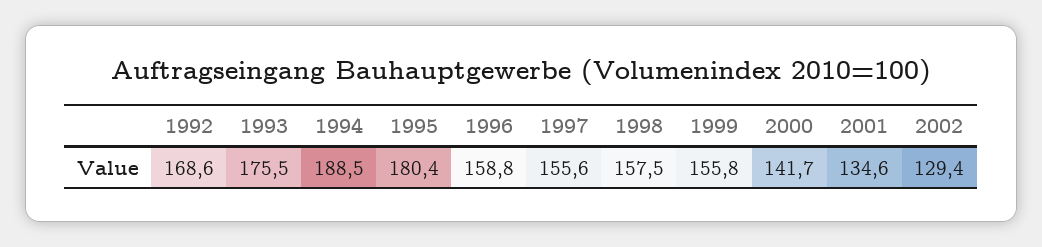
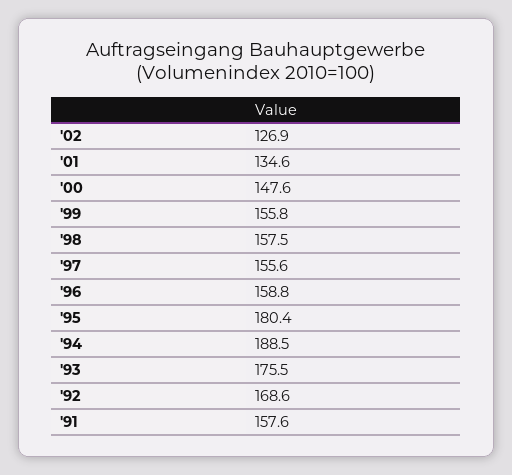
  {
    "1992": 168.6,
    "1993": 175.5,
    "1994": 188.5,
    "1995": 180.4,
    "1996": 158.8,
    "1997": 155.6,
    "1998": 157.5,
    "1999": 155.8,
-   "2000": 141.7,
+   "2000": 147.6,
    "2001": 134.6,
-   "2002": 129.4
+   "2002": 126.9,
+   "'91": 157.6
  }

